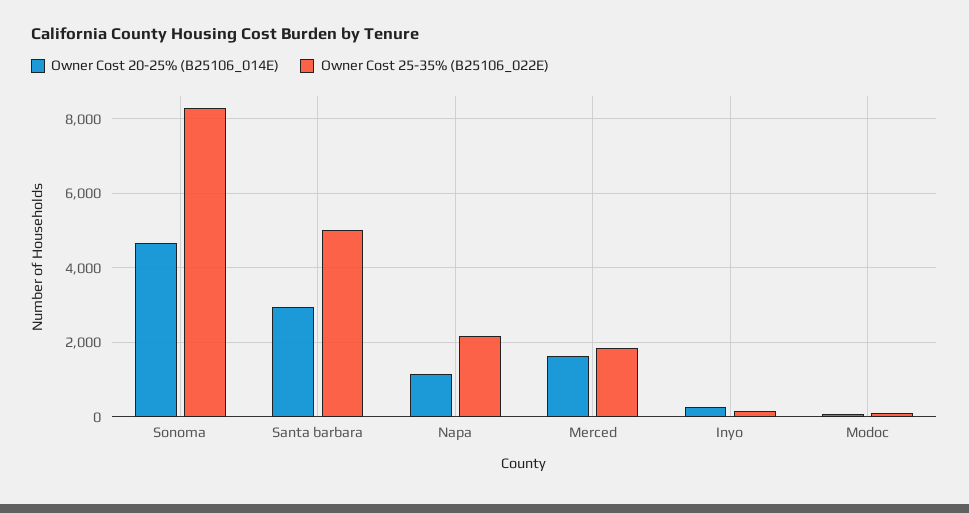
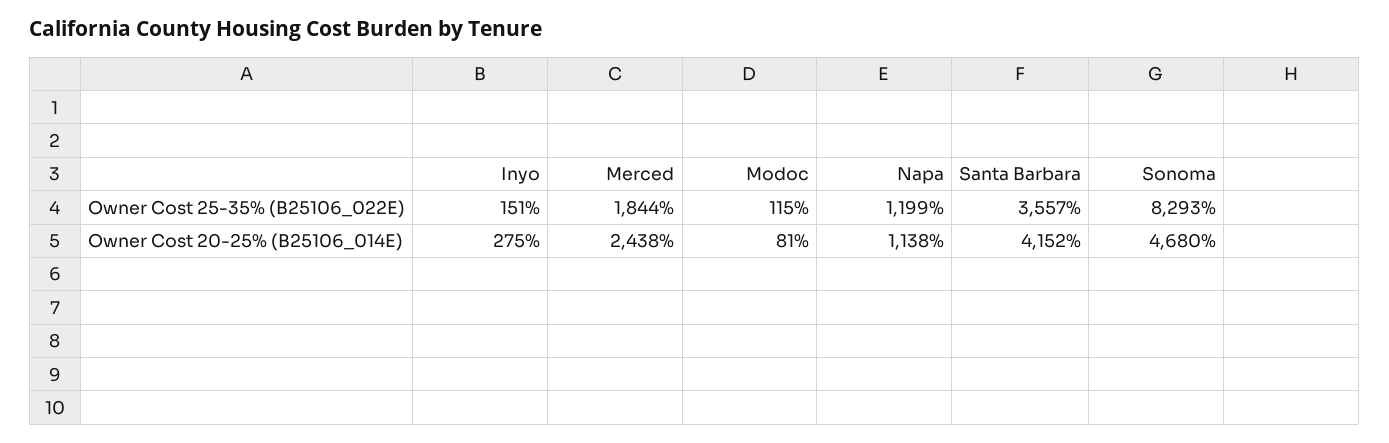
  {
    "Owner Cost 20-25% (B25106_014E)": {
      "Sonoma": 4680,
-     "Santa barbara": 3000,
+     "Santa barbara": 4152,
      "Napa": 1138,
-     "Merced": 1600,
+     "Merced": 2438,
      "Inyo": 275,
      "Modoc": 81
    },
    "Owner Cost 25-35% (B25106_022E)": {
      "Sonoma": 8293,
-     "Santa barbara": 5000,
+     "Santa barbara": 3557,
-     "Napa": 2200,
+     "Napa": 1199,
      "Merced": 1844,
      "Inyo": 151,
      "Modoc": 115
    }
  }

